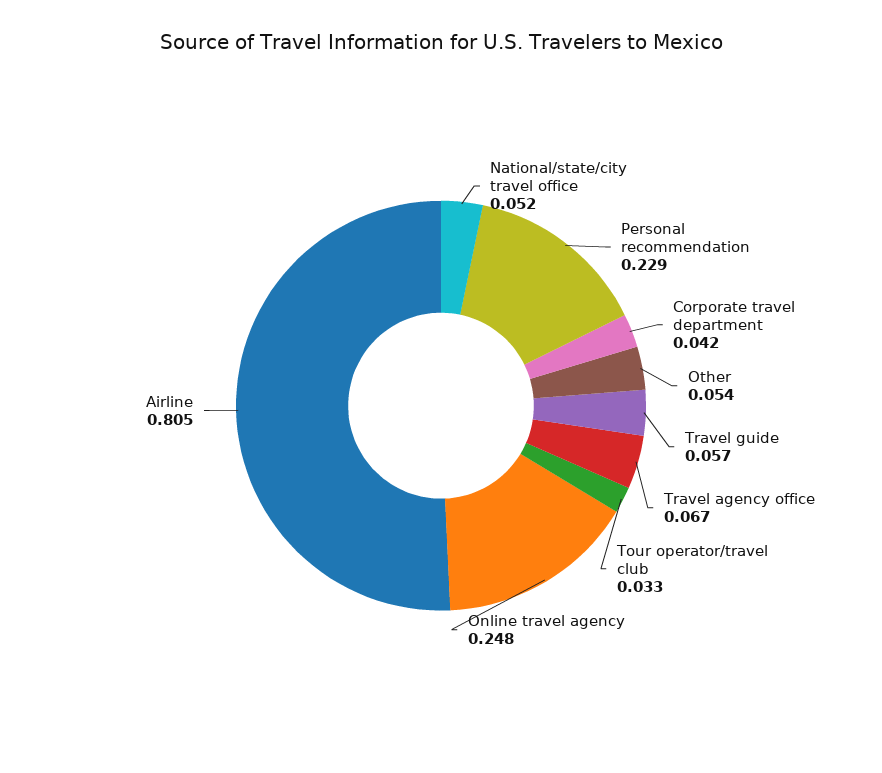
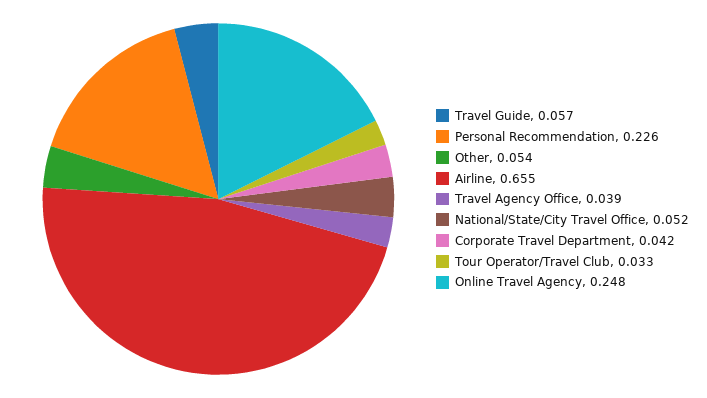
  {
    "National/state/city travel office": 0.052,
-   "Personal recommendation": 0.229,
+   "Personal recommendation": 0.226,
    "Corporate travel department": 0.042,
    "Other": 0.054,
    "Travel guide": 0.057,
-   "Travel agency office": 0.067,
+   "Travel agency office": 0.039,
    "Tour operator/travel club": 0.033,
    "Online travel agency": 0.248,
-   "Airline": 0.805
+   "Airline": 0.655
  }

